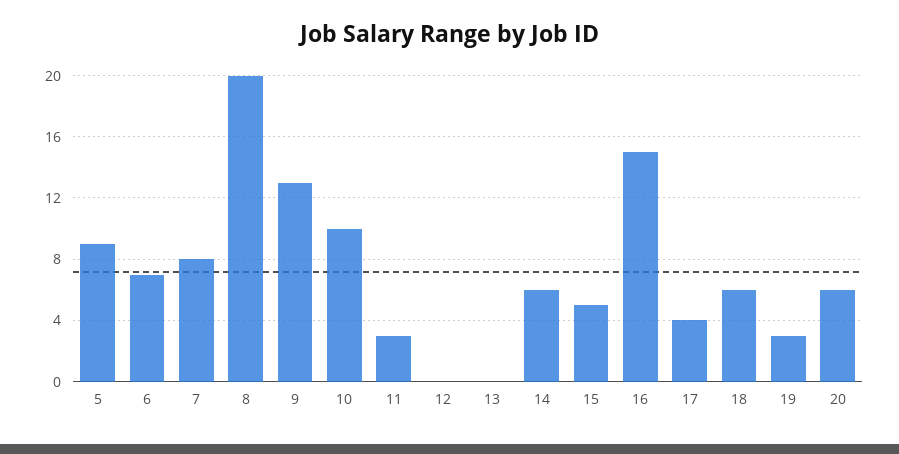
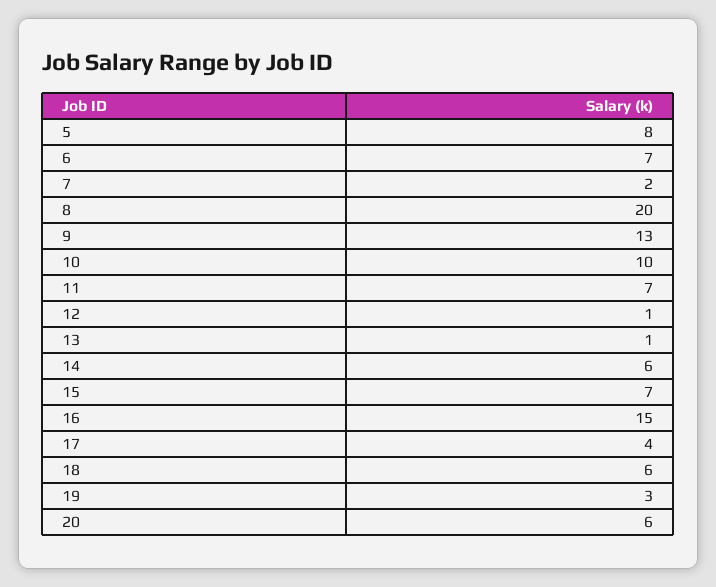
  {
-   "5": 9,
+   "5": 8,
    "6": 7,
-   "7": 8,
+   "7": 2,
    "8": 20,
    "9": 13,
    "10": 10,
-   "11": 3,
+   "11": 7,
-   "12": 0,
+   "12": 1,
-   "13": 0,
+   "13": 1,
    "14": 6,
-   "15": 5,
+   "15": 7,
    "16": 15,
    "17": 4,
    "18": 6,
    "19": 3,
    "20": 6
  }

